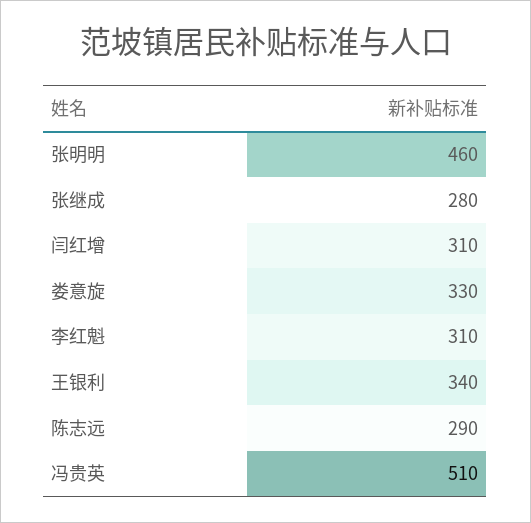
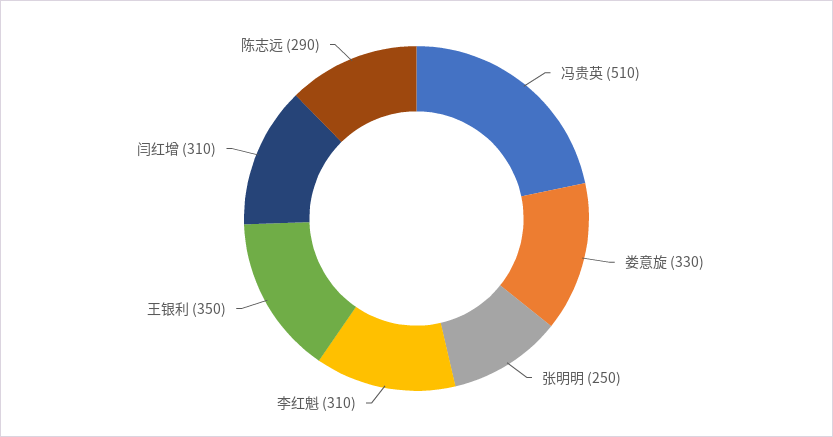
  {
-   "张明明": 460,
+   "张明明": 250,
-   "张继成": 280,
    "闫红增": 310,
    "娄意旋": 330,
    "李红魁": 310,
-   "王银利": 340,
+   "王银利": 350,
    "陈志远": 290,
    "冯贵英": 510
  }

